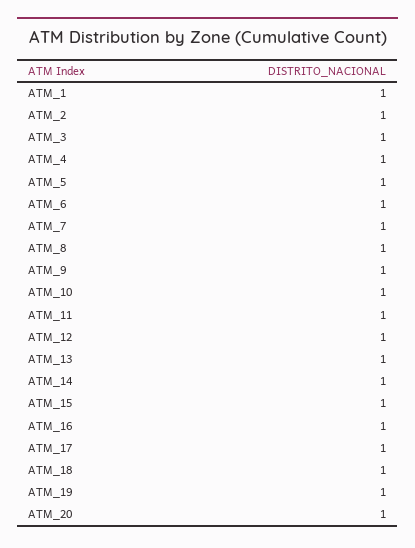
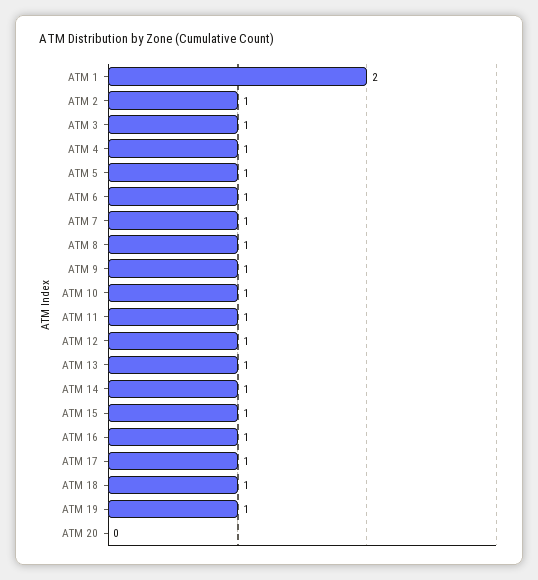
  {
-   "ATM_1": 1,
+   "ATM_1": 2,
    "ATM_2": 1,
    "ATM_3": 1,
    "ATM_4": 1,
    "ATM_5": 1,
    "ATM_6": 1,
    "ATM_7": 1,
    "ATM_8": 1,
    "ATM_9": 1,
    "ATM_10": 1,
    "ATM_11": 1,
    "ATM_12": 1,
    "ATM_13": 1,
    "ATM_14": 1,
    "ATM_15": 1,
    "ATM_16": 1,
    "ATM_17": 1,
    "ATM_18": 1,
    "ATM_19": 1,
-   "ATM_20": 1
+   "ATM_20": 0
  }

